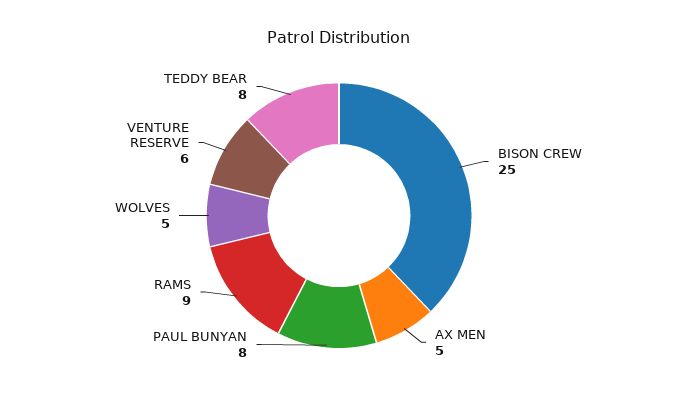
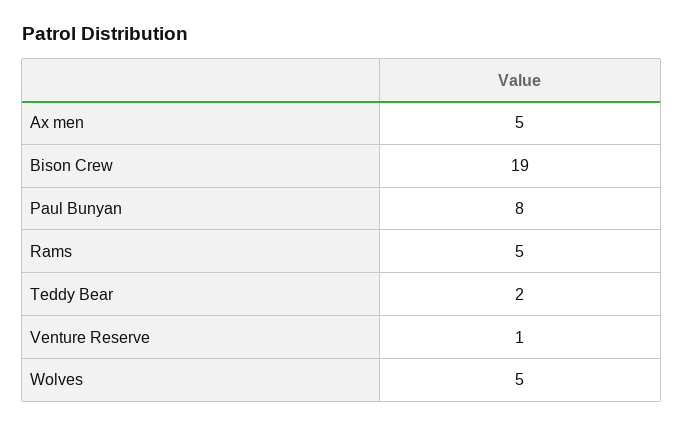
  {
-   "BISON CREW": 25,
+   "BISON CREW": 19,
    "AX MEN": 5,
    "PAUL BUNYAN": 8,
-   "RAMS": 9,
+   "RAMS": 5,
    "WOLVES": 5,
-   "VENTURE RESERVE": 6,
+   "VENTURE RESERVE": 1,
-   "TEDDY BEAR": 8
+   "TEDDY BEAR": 2
  }

